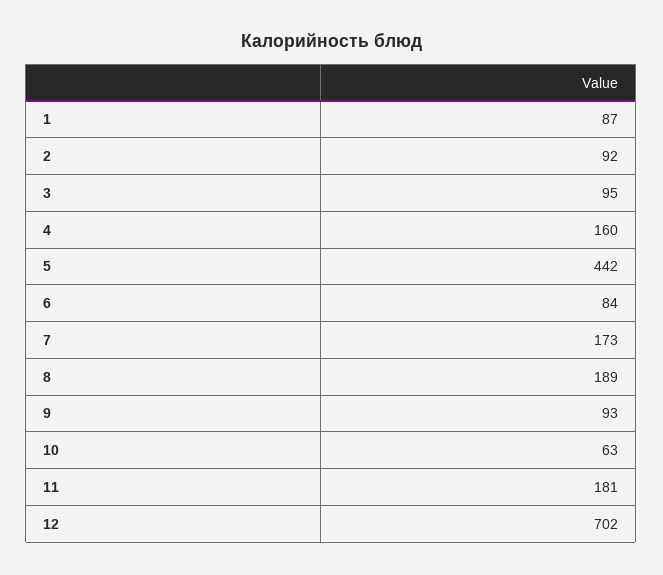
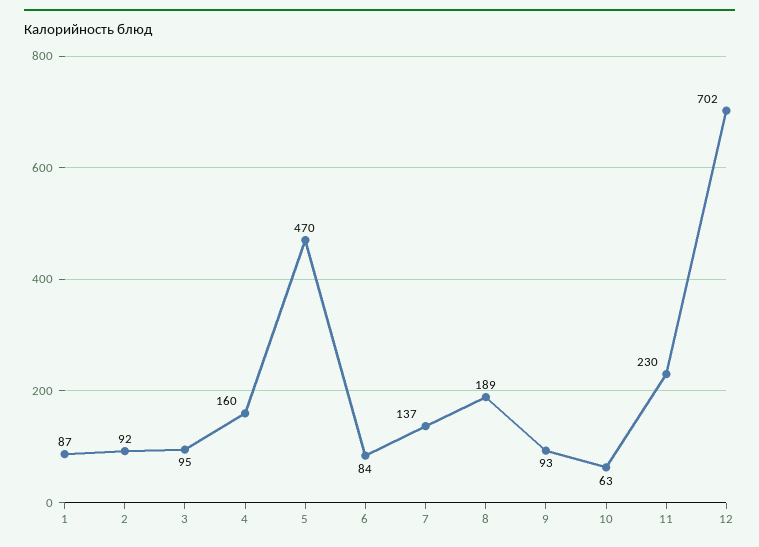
  {
    "1": 87,
    "2": 92,
    "3": 95,
    "4": 160,
-   "5": 442,
+   "5": 470,
    "6": 84,
-   "7": 173,
+   "7": 137,
    "8": 189,
    "9": 93,
    "10": 63,
-   "11": 181,
+   "11": 230,
    "12": 702
  }

